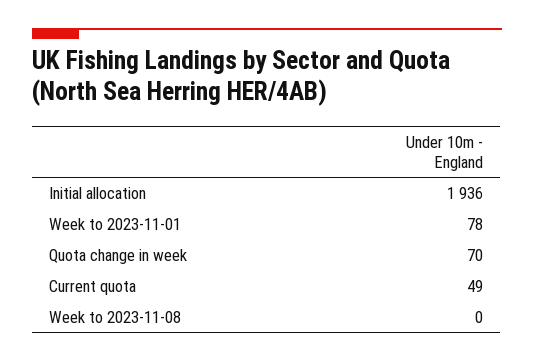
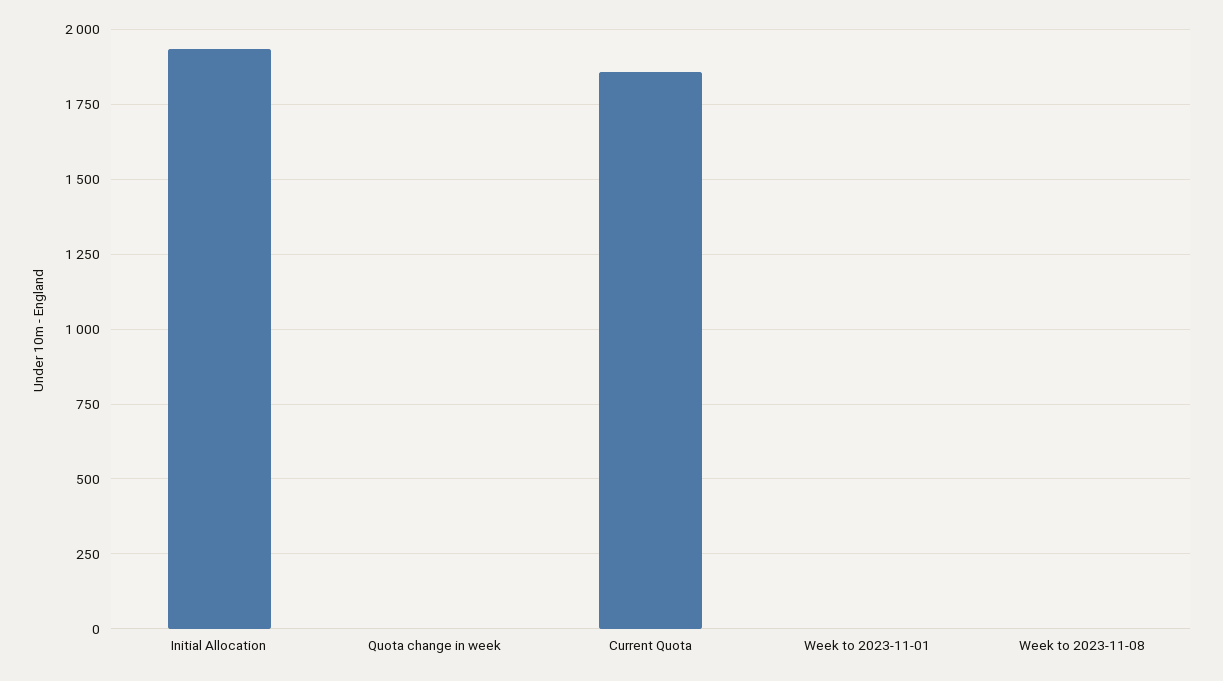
  {
    "Initial allocation": 1936,
-   "Week to 2023-11-01": 78,
+   "Week to 2023-11-01": 0,
-   "Quota change in week": 70,
+   "Quota change in week": 0,
-   "Current quota": 49,
+   "Current quota": 1850,
    "Week to 2023-11-08": 0
  }

